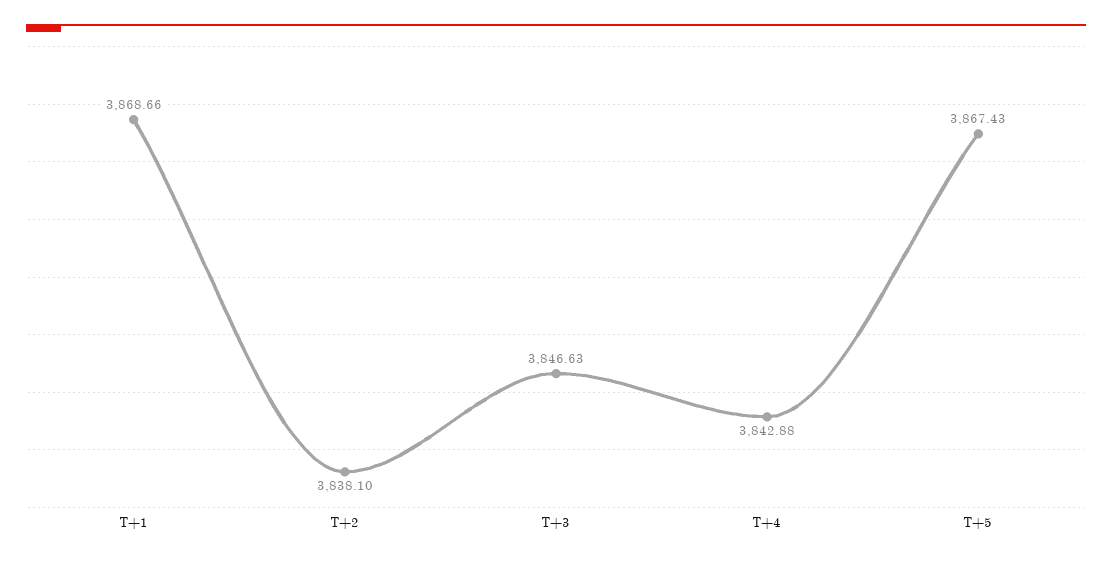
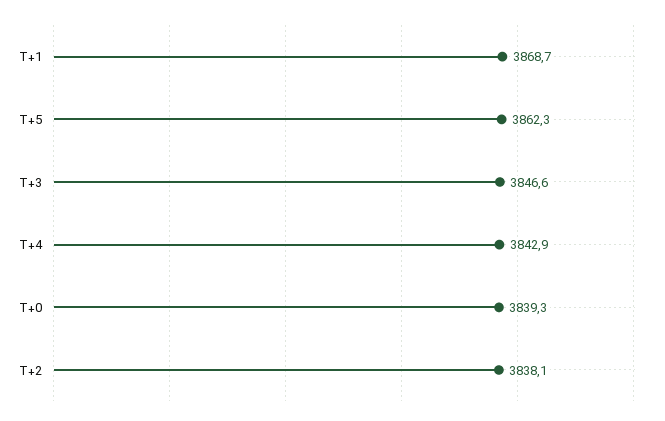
  {
    "T+1": 3868.66,
    "T+2": 3838.1,
    "T+3": 3846.63,
    "T+4": 3842.88,
-   "T+5": 3867.43
+   "T+5": 3862.3,
+   "T+0": 3839.3
  }

